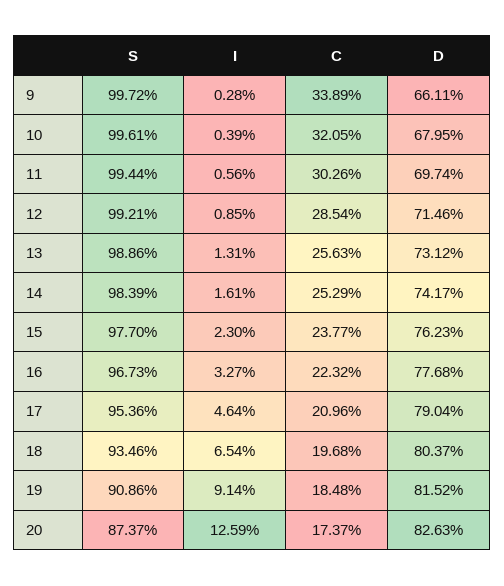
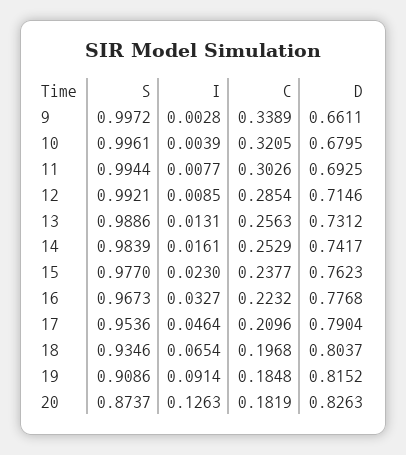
  {
    "S": {
      "9": 0.9972,
      "10": 0.9961,
      "11": 0.9944,
      "12": 0.9921,
      "13": 0.9886,
      "14": 0.9839,
      "15": 0.977,
      "16": 0.9673,
      "17": 0.9536,
      "18": 0.9346,
      "19": 0.9086,
      "20": 0.8737
    },
    "I": {
      "9": 0.0028,
      "10": 0.0039,
-     "11": 0.0056,
+     "11": 0.0077,
      "12": 0.0085,
      "13": 0.0131,
      "14": 0.0161,
      "15": 0.023,
      "16": 0.0327,
      "17": 0.0464,
      "18": 0.0654,
      "19": 0.0914,
-     "20": 0.1259
+     "20": 0.1263
    },
    "C": {
      "9": 0.3389,
      "10": 0.3205,
      "11": 0.3026,
      "12": 0.2854,
      "13": 0.2563,
      "14": 0.2529,
      "15": 0.2377,
      "16": 0.2232,
      "17": 0.2096,
      "18": 0.1968,
      "19": 0.1848,
-     "20": 0.1737
+     "20": 0.1819
    },
    "D": {
      "9": 0.6611,
      "10": 0.6795,
-     "11": 0.6974,
+     "11": 0.6925,
      "12": 0.7146,
      "13": 0.7312,
      "14": 0.7417,
      "15": 0.7623,
      "16": 0.7768,
      "17": 0.7904,
      "18": 0.8037,
      "19": 0.8152,
      "20": 0.8263
    }
  }

